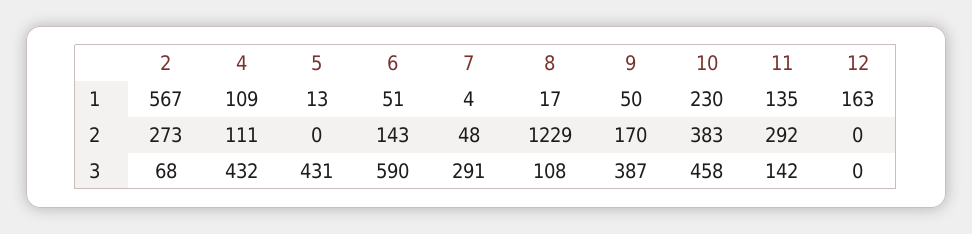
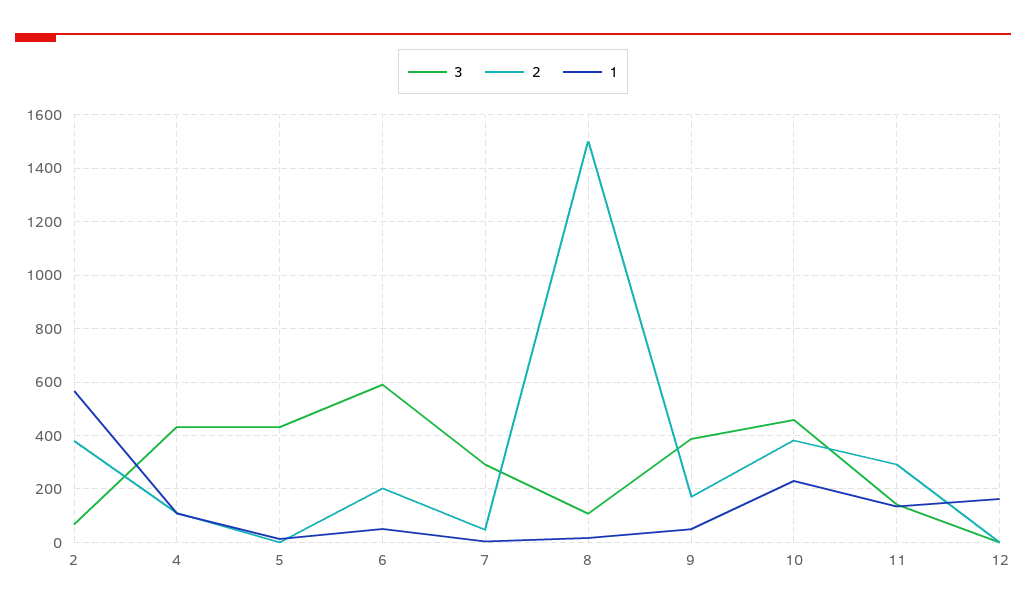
  {
    "1": {
      "2": 567,
      "4": 109,
      "5": 13,
      "6": 51,
      "7": 4,
      "8": 17,
      "9": 50,
      "10": 230,
      "11": 135,
      "12": 163
    },
    "2": {
-     "2": 273,
+     "2": 375,
      "4": 111,
      "5": 0,
-     "6": 143,
+     "6": 200,
      "7": 48,
-     "8": 1229,
+     "8": 1500,
      "9": 170,
      "10": 383,
      "11": 292,
      "12": 0
    },
    "3": {
      "2": 68,
      "4": 432,
      "5": 431,
      "6": 590,
      "7": 291,
      "8": 108,
      "9": 387,
      "10": 458,
      "11": 142,
      "12": 0
    }
  }

